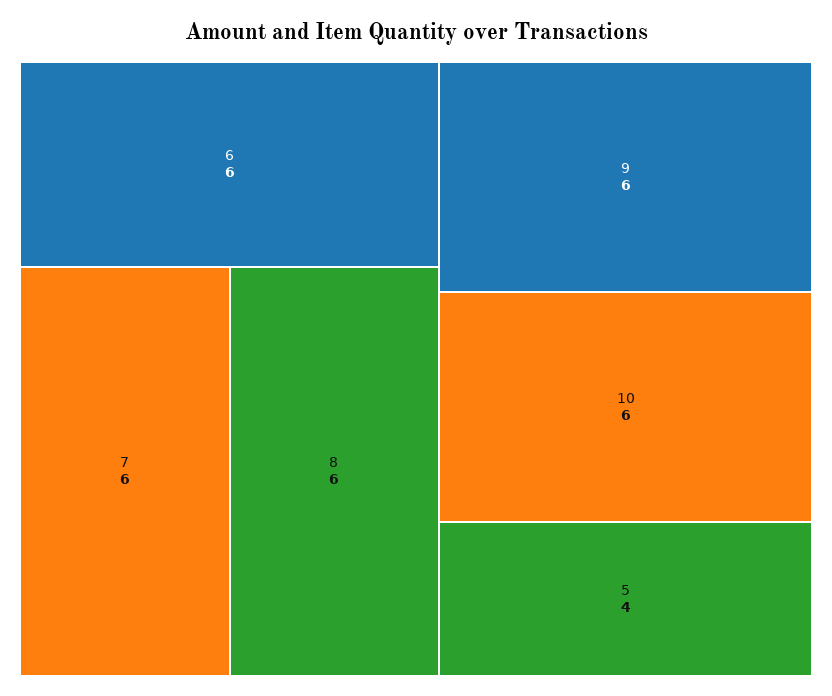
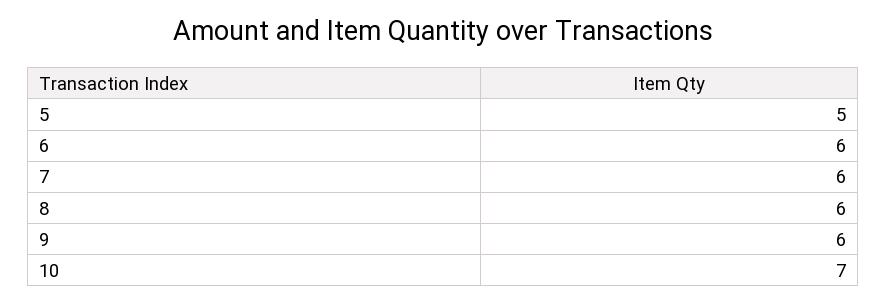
  {
    "6": 6,
    "7": 6,
    "8": 6,
    "9": 6,
-   "10": 6,
+   "10": 7,
-   "5": 4
+   "5": 5
  }

